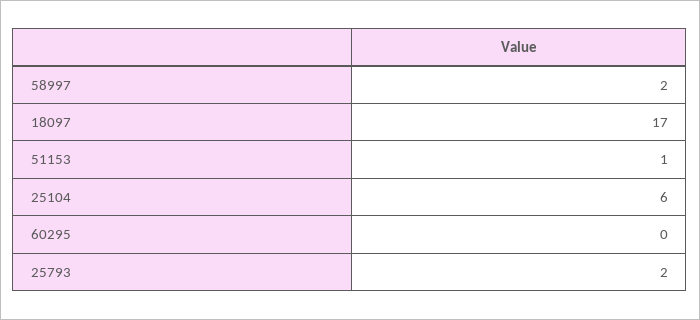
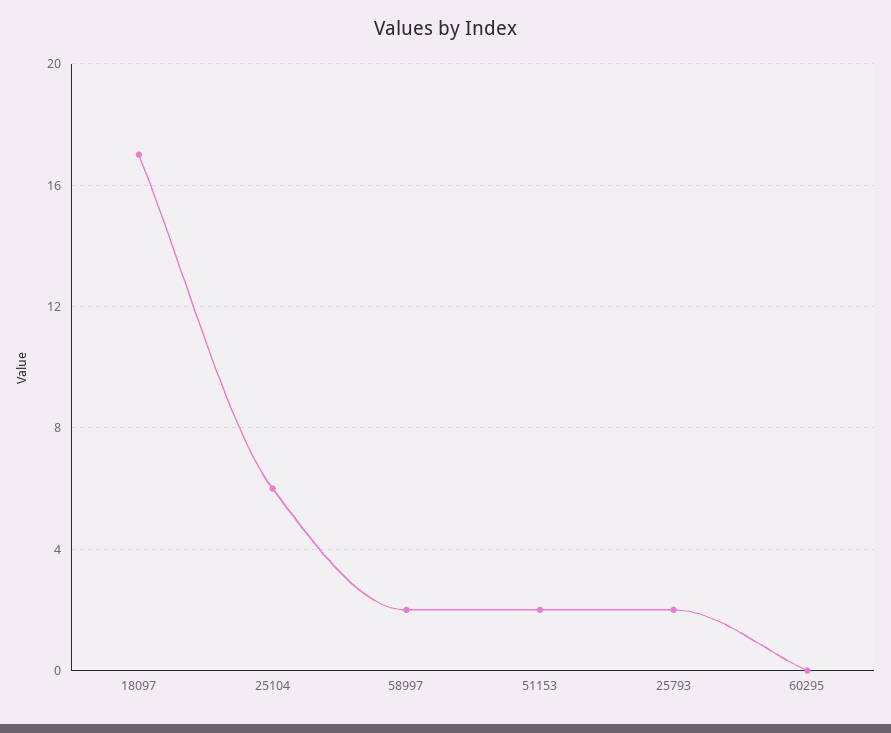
  {
    "58997": 2,
    "18097": 17,
-   "51153": 1,
+   "51153": 2,
    "25104": 6,
    "60295": 0,
    "25793": 2
  }

